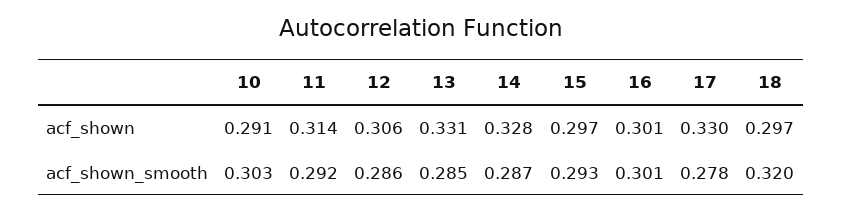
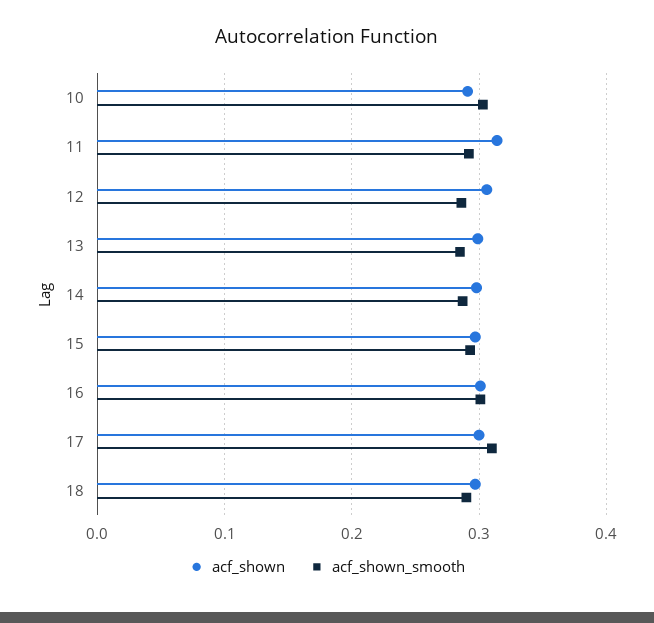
  {
    "acf_shown": {
      "10": 0.291,
      "11": 0.314,
      "12": 0.306,
-     "13": 0.331,
+     "13": 0.3,
-     "14": 0.328,
+     "14": 0.3,
      "15": 0.297,
      "16": 0.301,
-     "17": 0.33,
+     "17": 0.3,
      "18": 0.297
    },
    "acf_shown_smooth": {
      "10": 0.303,
      "11": 0.292,
      "12": 0.286,
      "13": 0.285,
      "14": 0.287,
      "15": 0.293,
      "16": 0.301,
-     "17": 0.278,
+     "17": 0.31,
-     "18": 0.32
+     "18": 0.29
    }
  }

